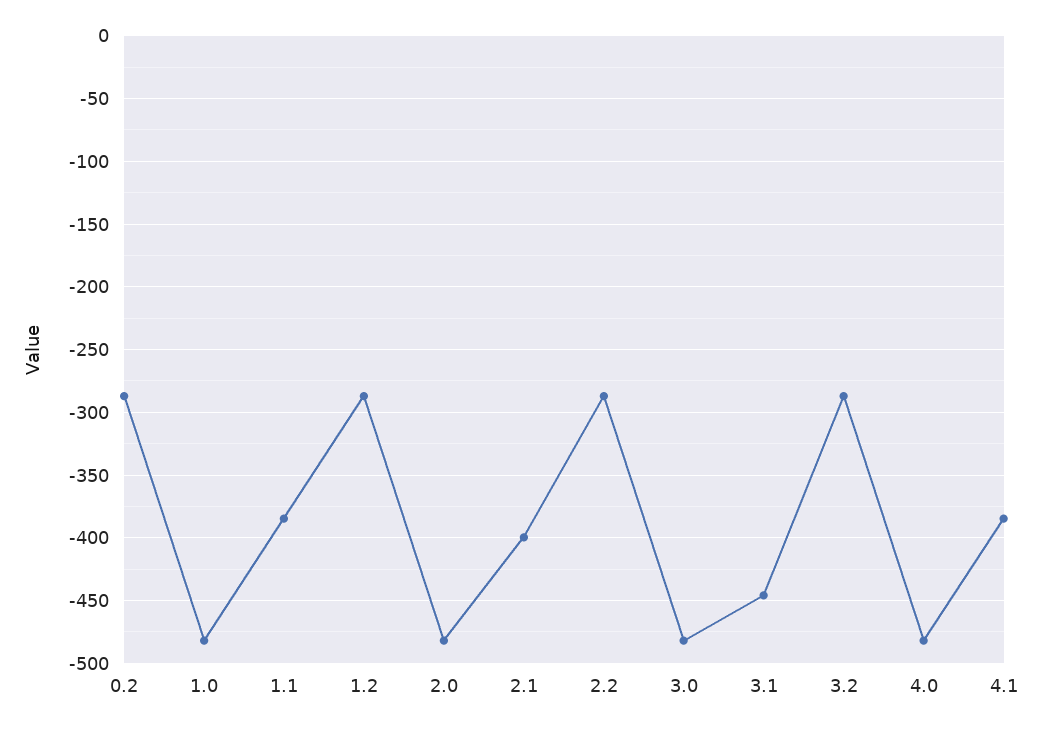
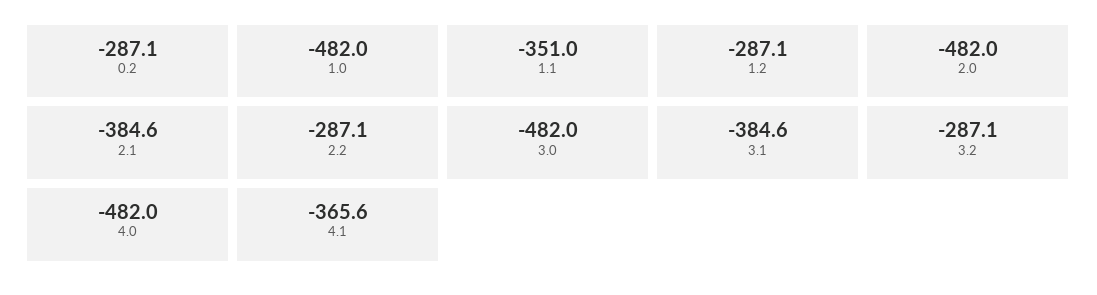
  {
    "0.2": -287.1,
    "1.0": -482,
-   "1.1": -385,
+   "1.1": -351,
    "1.2": -287.1,
    "2.0": -482,
-   "2.1": -400,
+   "2.1": -384.6,
    "2.2": -287.1,
    "3.0": -482,
-   "3.1": -445,
+   "3.1": -384.6,
    "3.2": -287.1,
    "4.0": -482,
-   "4.1": -385
+   "4.1": -365.6
  }

